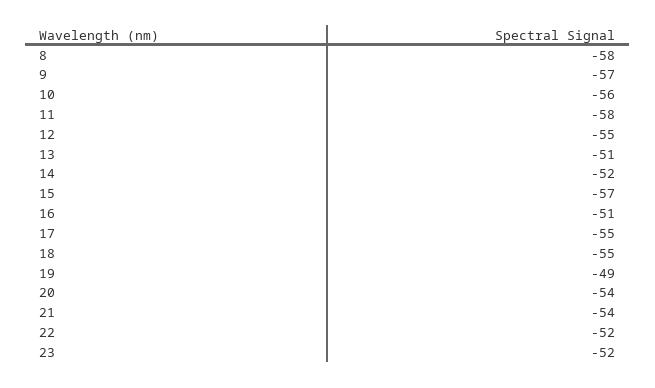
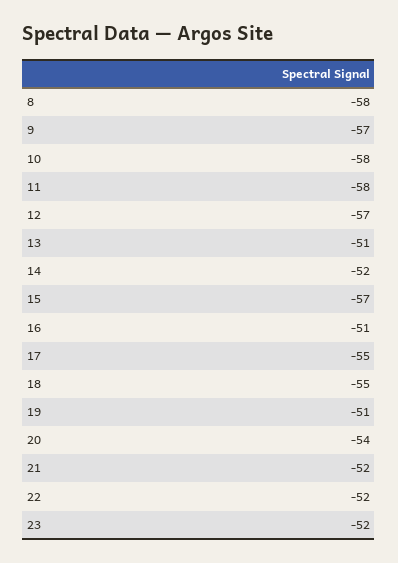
  {
    "8": -58,
    "9": -57,
-   "10": -56,
+   "10": -58,
    "11": -58,
-   "12": -55,
+   "12": -57,
    "13": -51,
    "14": -52,
    "15": -57,
    "16": -51,
    "17": -55,
    "18": -55,
-   "19": -49,
+   "19": -51,
    "20": -54,
-   "21": -54,
+   "21": -52,
    "22": -52,
    "23": -52
  }

